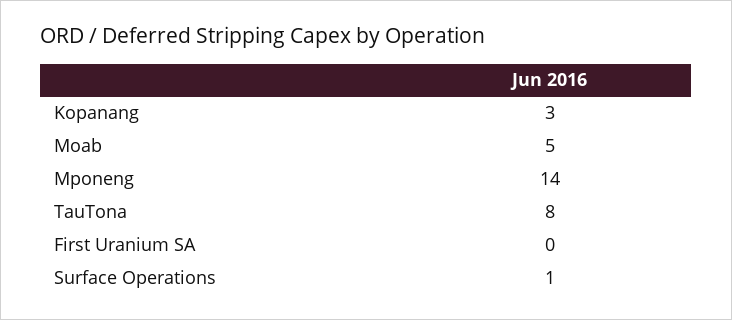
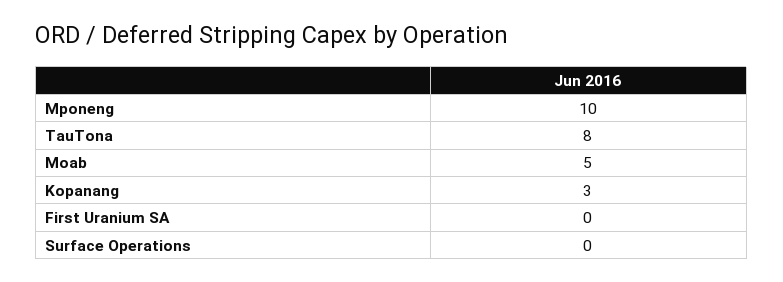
  {
    "Kopanang": 3,
    "Moab": 5,
-   "Mponeng": 14,
+   "Mponeng": 10,
    "TauTona": 8,
    "First Uranium SA": 0,
-   "Surface Operations": 1
+   "Surface Operations": 0
  }

